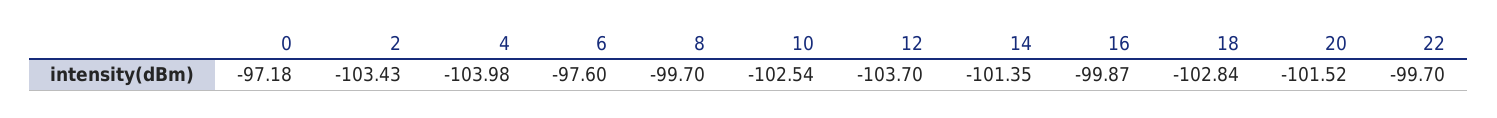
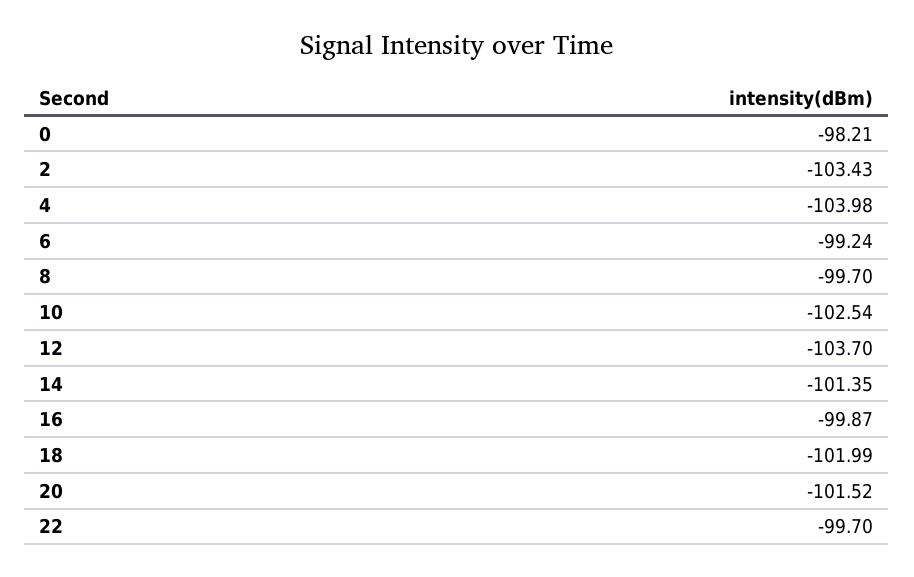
  {
-   "0": -97.18,
+   "0": -98.21,
    "2": -103.43,
    "4": -103.98,
-   "6": -97.6,
+   "6": -99.24,
    "8": -99.7,
    "10": -102.54,
    "12": -103.7,
    "14": -101.35,
    "16": -99.87,
-   "18": -102.84,
+   "18": -101.99,
    "20": -101.52,
    "22": -99.7
  }

